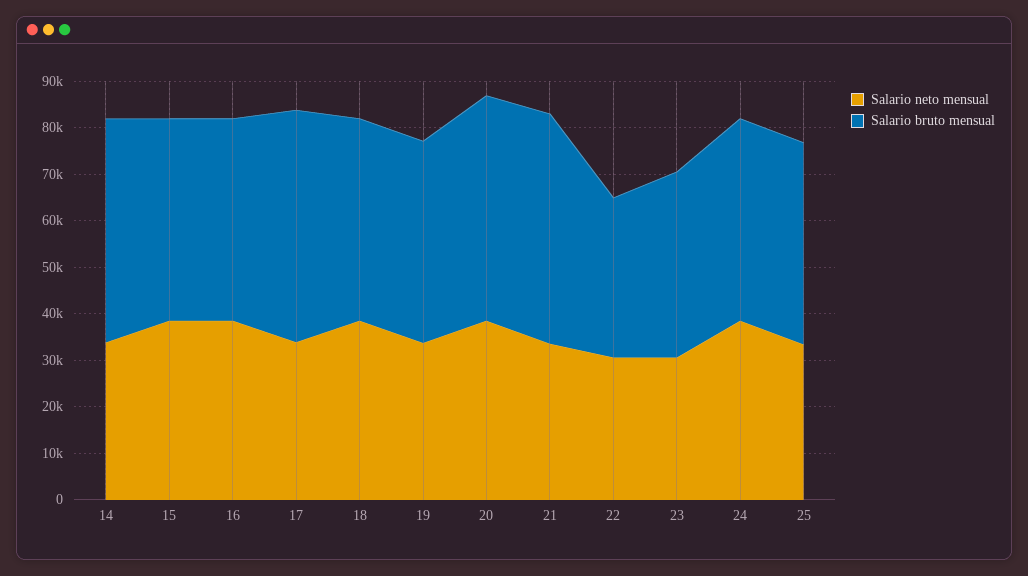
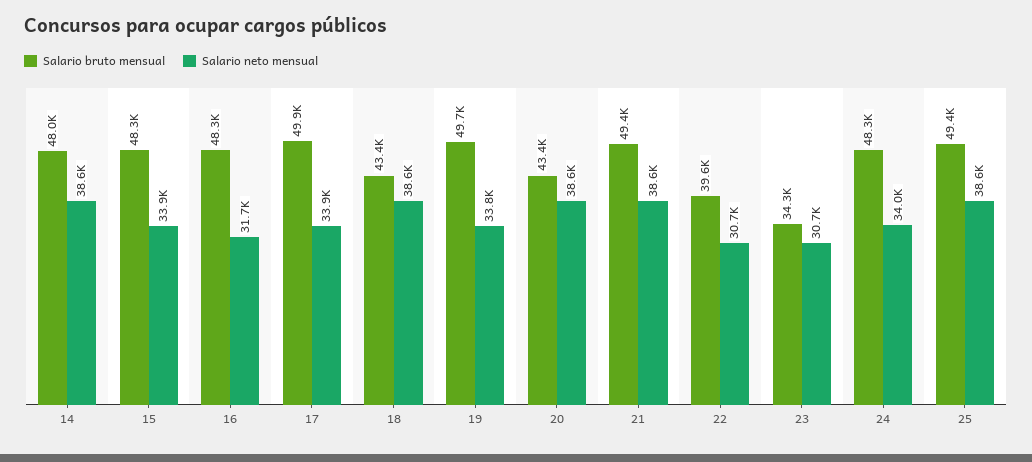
  {
    "Salario neto mensual": {
-     "14": 34000,
+     "14": 38600,
-     "15": 38000,
+     "15": 33900,
-     "16": 38000,
+     "16": 31700,
      "17": 33900,
      "18": 38600,
      "19": 33800,
      "20": 38600,
-     "21": 34000,
+     "21": 38600,
      "22": 30700,
      "23": 30700,
-     "24": 38000,
+     "24": 34000,
-     "25": 34000
+     "25": 38600
    },
    "Salario bruto mensual": {
      "14": 48000,
-     "15": 44000,
+     "15": 48300,
-     "16": 44000,
+     "16": 48300,
      "17": 49900,
      "18": 43400,
-     "19": 44000,
+     "19": 49700,
-     "20": 48000,
+     "20": 43400,
      "21": 49400,
-     "22": 34000,
+     "22": 39600,
-     "23": 40000,
+     "23": 34300,
-     "24": 44000,
+     "24": 48300,
-     "25": 44000
+     "25": 49400
    }
  }

